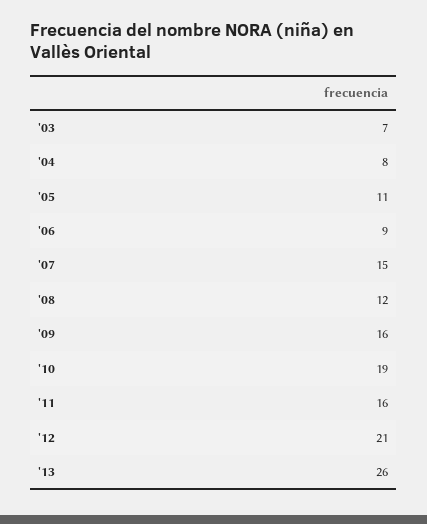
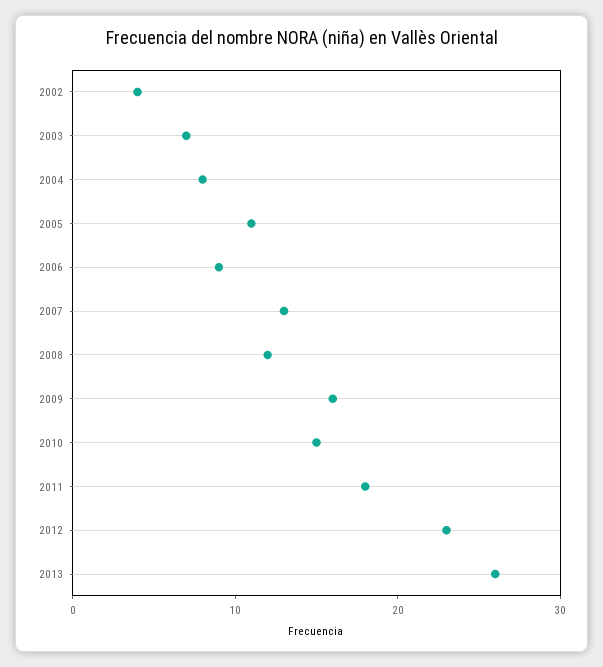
  {
    "'03": 7,
    "'04": 8,
    "'05": 11,
    "'06": 9,
-   "'07": 15,
+   "'07": 13,
    "'08": 12,
    "'09": 16,
-   "'10": 19,
+   "'10": 15,
-   "'11": 16,
+   "'11": 18,
-   "'12": 21,
+   "'12": 23,
-   "'13": 26
+   "'13": 26,
+   "2002": 4
  }

